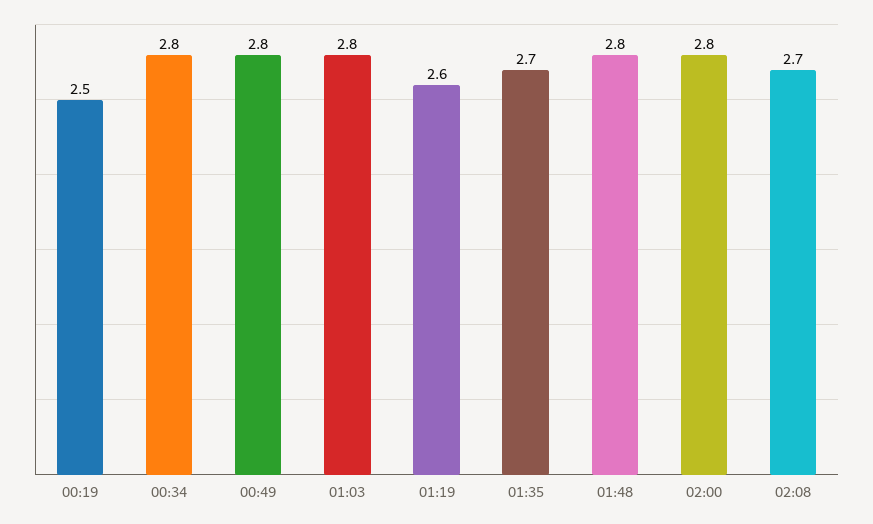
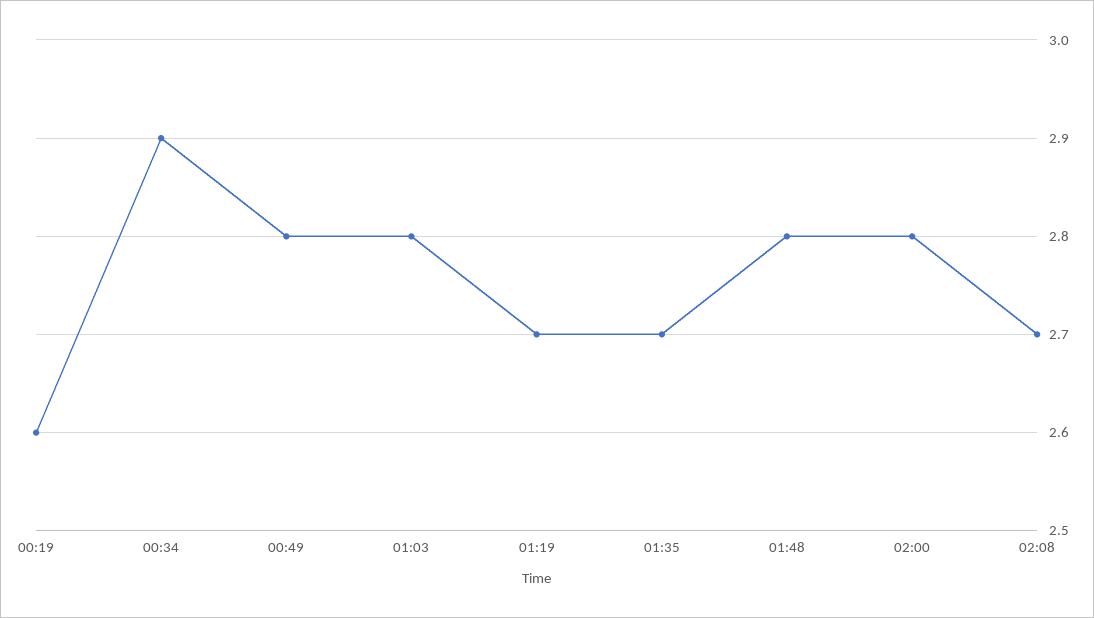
  {
-   "00:19": 2.5,
+   "00:19": 2.6,
-   "00:34": 2.8,
+   "00:34": 2.9,
    "00:49": 2.8,
    "01:03": 2.8,
-   "01:19": 2.6,
+   "01:19": 2.7,
    "01:35": 2.7,
    "01:48": 2.8,
    "02:00": 2.8,
    "02:08": 2.7
  }

